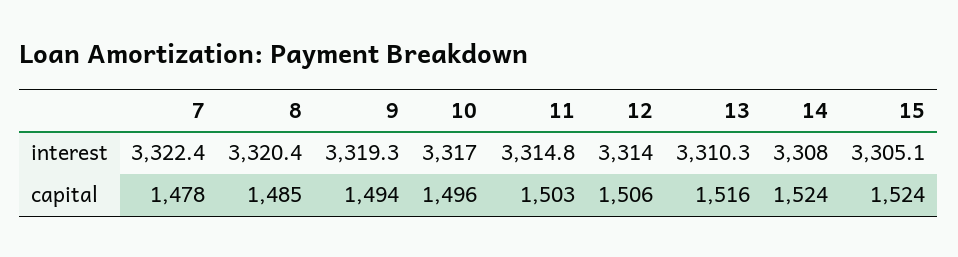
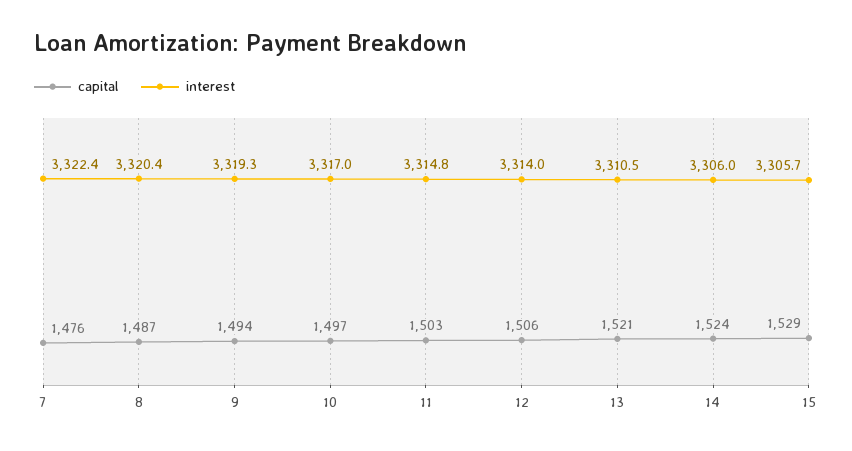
  {
    "interest": {
      "7": 3322.4,
      "8": 3320.4,
      "9": 3319.3,
      "10": 3317,
      "11": 3314.8,
      "12": 3314,
-     "13": 3310.3,
+     "13": 3310.5,
-     "14": 3308,
+     "14": 3306,
-     "15": 3305.1
+     "15": 3305.7
    },
    "capital": {
-     "7": 1478,
+     "7": 1476,
-     "8": 1485,
+     "8": 1487,
      "9": 1494,
-     "10": 1496,
+     "10": 1497,
      "11": 1503,
      "12": 1506,
-     "13": 1516,
+     "13": 1521,
      "14": 1524,
-     "15": 1524
+     "15": 1529
    }
  }

